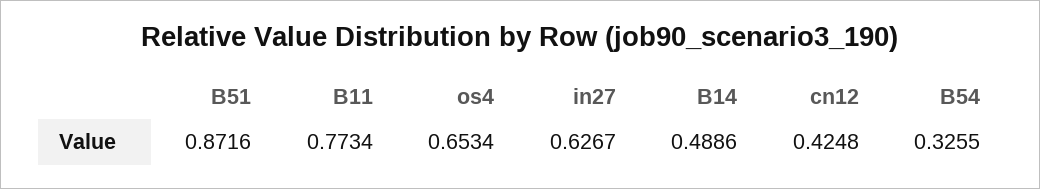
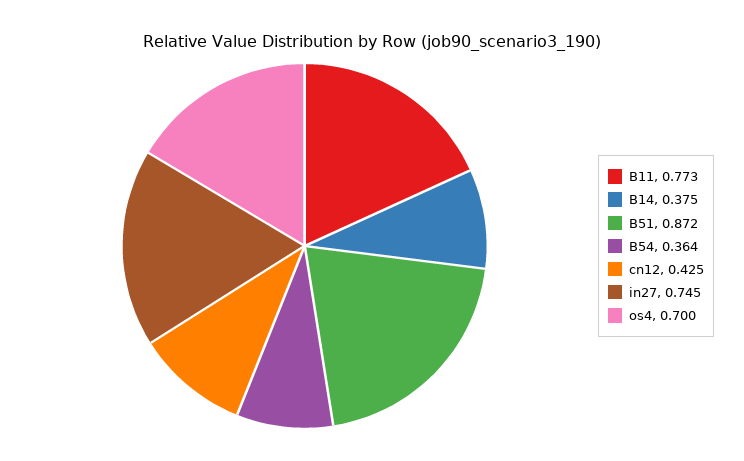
  {
    "B51": 0.8716,
    "B11": 0.7734,
-   "os4": 0.6534,
+   "os4": 0.7,
-   "in27": 0.6267,
+   "in27": 0.745,
-   "B14": 0.4886,
+   "B14": 0.375,
    "cn12": 0.4248,
-   "B54": 0.3255
+   "B54": 0.364
  }

